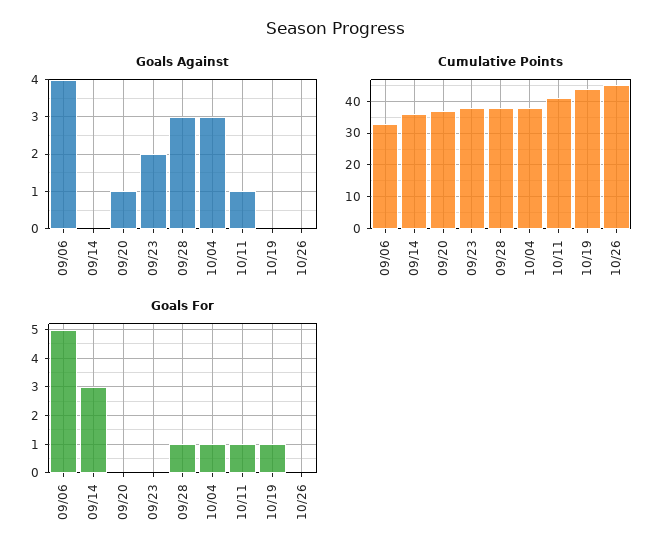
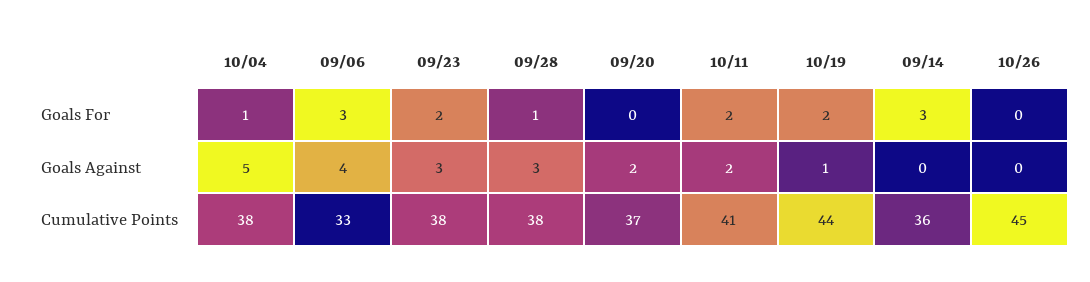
  {
    "Goals Against": {
      "09/06": 4,
      "09/14": 0,
-     "09/20": 1,
+     "09/20": 2,
-     "09/23": 2,
+     "09/23": 3,
      "09/28": 3,
-     "10/04": 3,
+     "10/04": 5,
-     "10/11": 1,
+     "10/11": 2,
-     "10/19": 0,
+     "10/19": 1,
      "10/26": 0
    },
    "Cumulative Points": {
      "09/06": 33,
      "09/14": 36,
      "09/20": 37,
      "09/23": 38,
      "09/28": 38,
      "10/04": 38,
      "10/11": 41,
      "10/19": 44,
      "10/26": 45
    },
    "Goals For": {
-     "09/06": 5,
+     "09/06": 3,
      "09/14": 3,
      "09/20": 0,
-     "09/23": 0,
+     "09/23": 2,
      "09/28": 1,
      "10/04": 1,
-     "10/11": 1,
+     "10/11": 2,
-     "10/19": 1,
+     "10/19": 2,
      "10/26": 0
    }
  }

